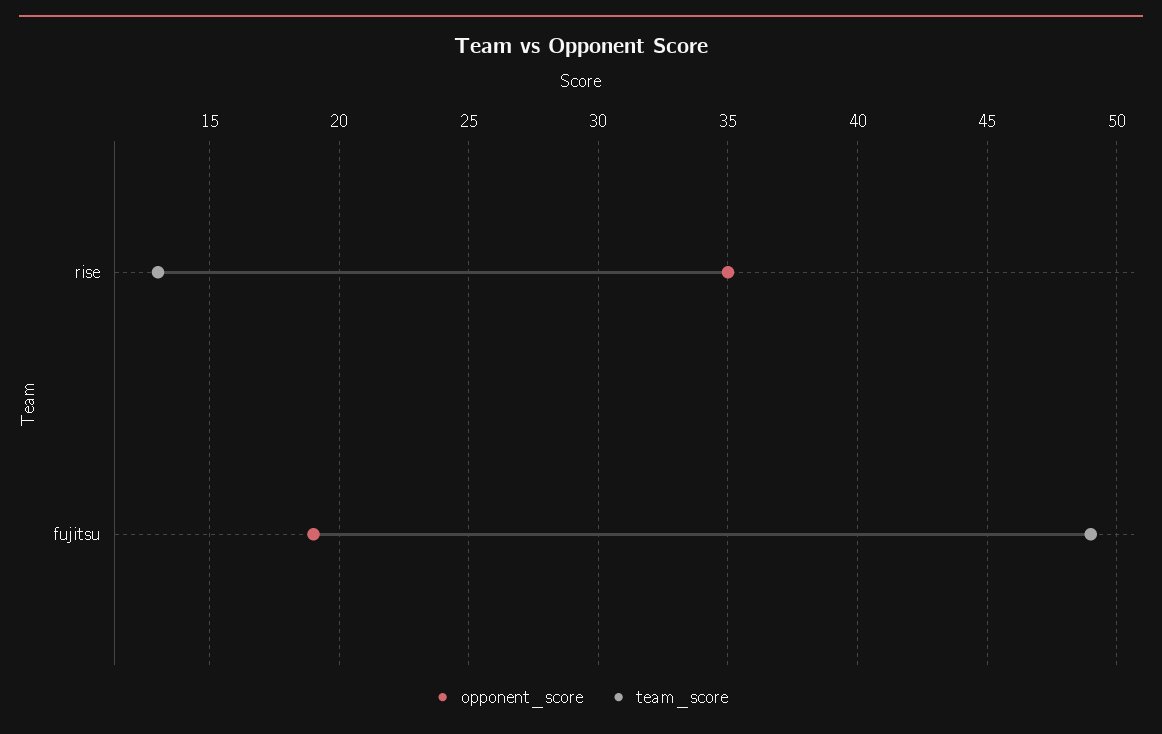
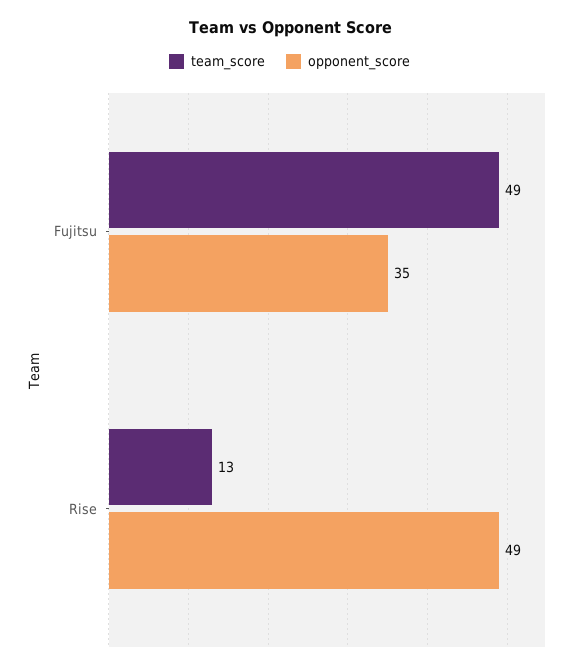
  {
    "opponent_score": {
-     "rise": 35,
+     "rise": 49,
-     "fujitsu": 19
+     "fujitsu": 35
    },
    "team_score": {
      "rise": 13,
      "fujitsu": 49
    }
  }

